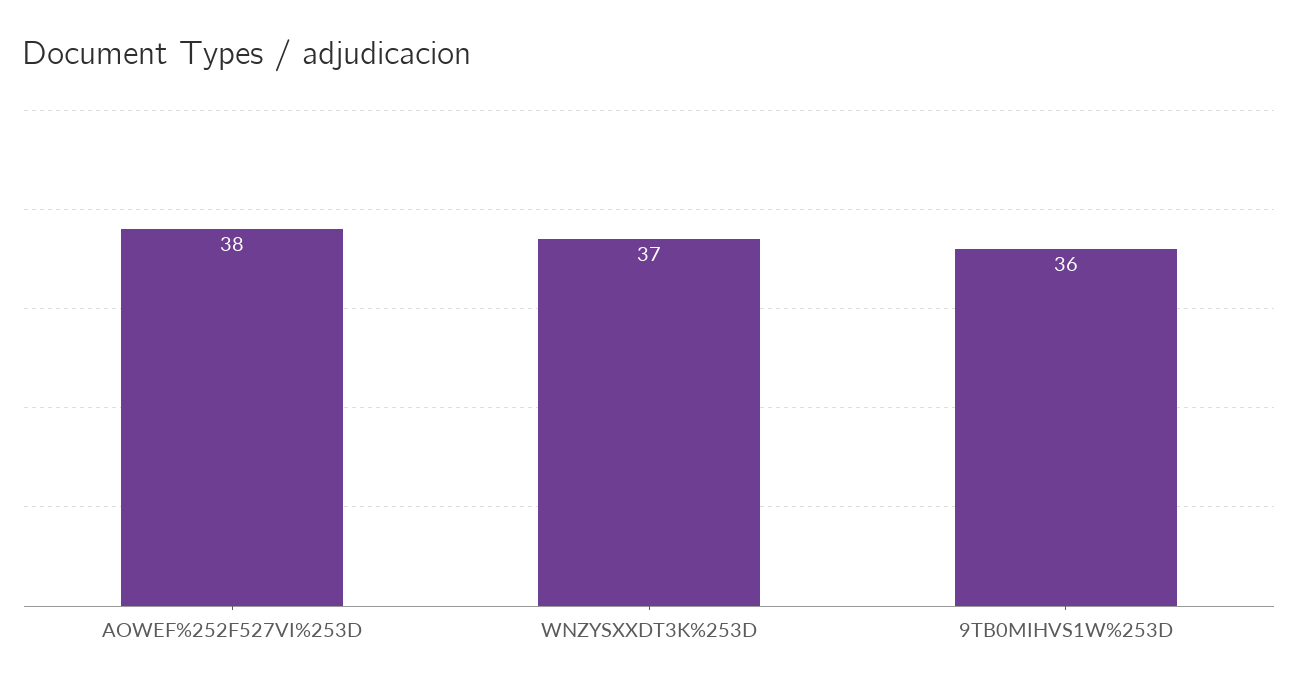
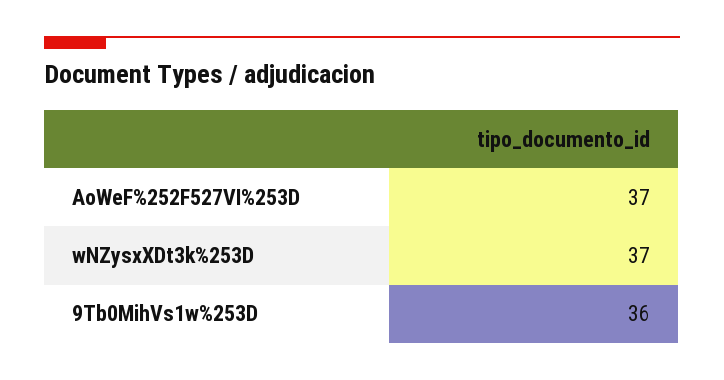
  {
-   "AOWEF%252F527VI%253D": 38,
+   "AOWEF%252F527VI%253D": 37,
    "WNZYSXXDT3K%253D": 37,
    "9TB0MIHVS1W%253D": 36
  }

